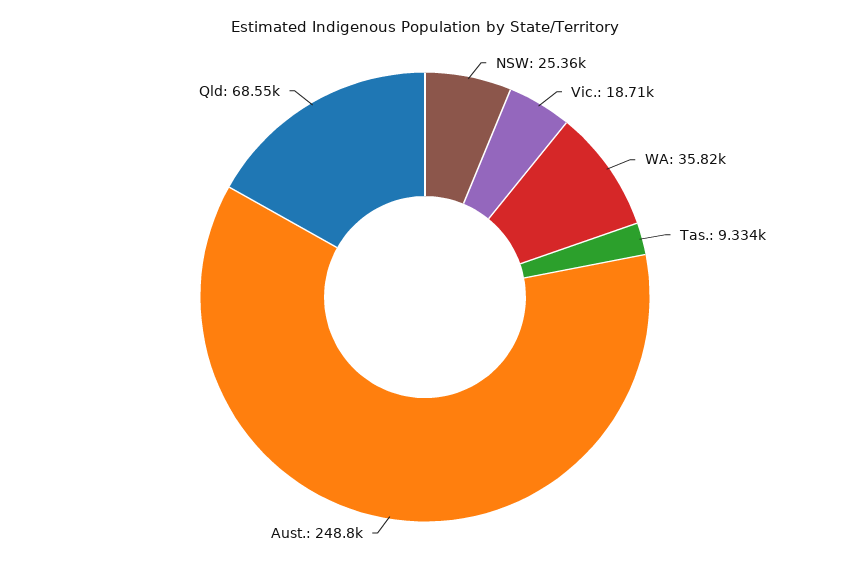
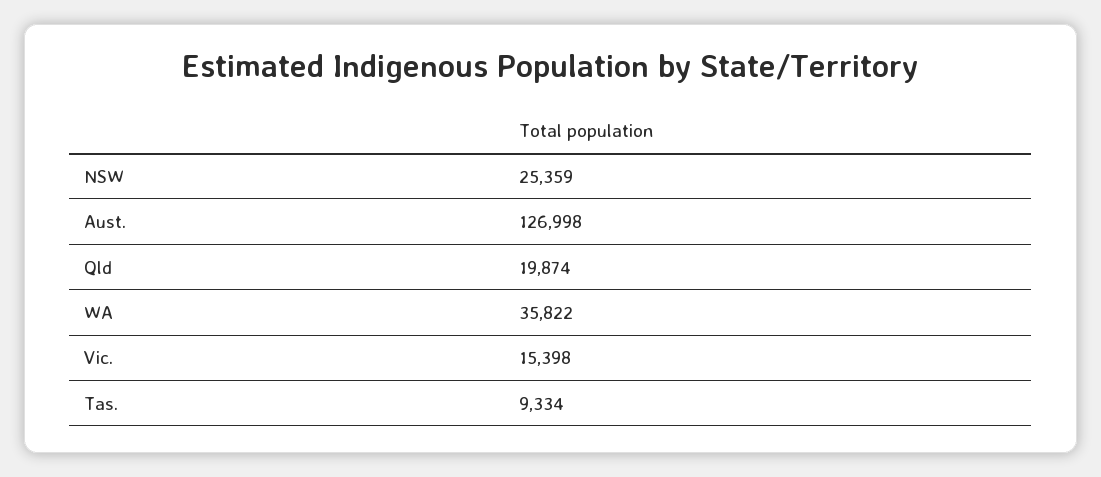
  {
    "NSW": 25359,
-   "Vic.": 18710,
+   "Vic.": 15398,
    "WA": 35822,
    "Tas.": 9334,
-   "Aust.": 248800,
+   "Aust.": 126998,
-   "Qld": 68550
+   "Qld": 19874
  }

